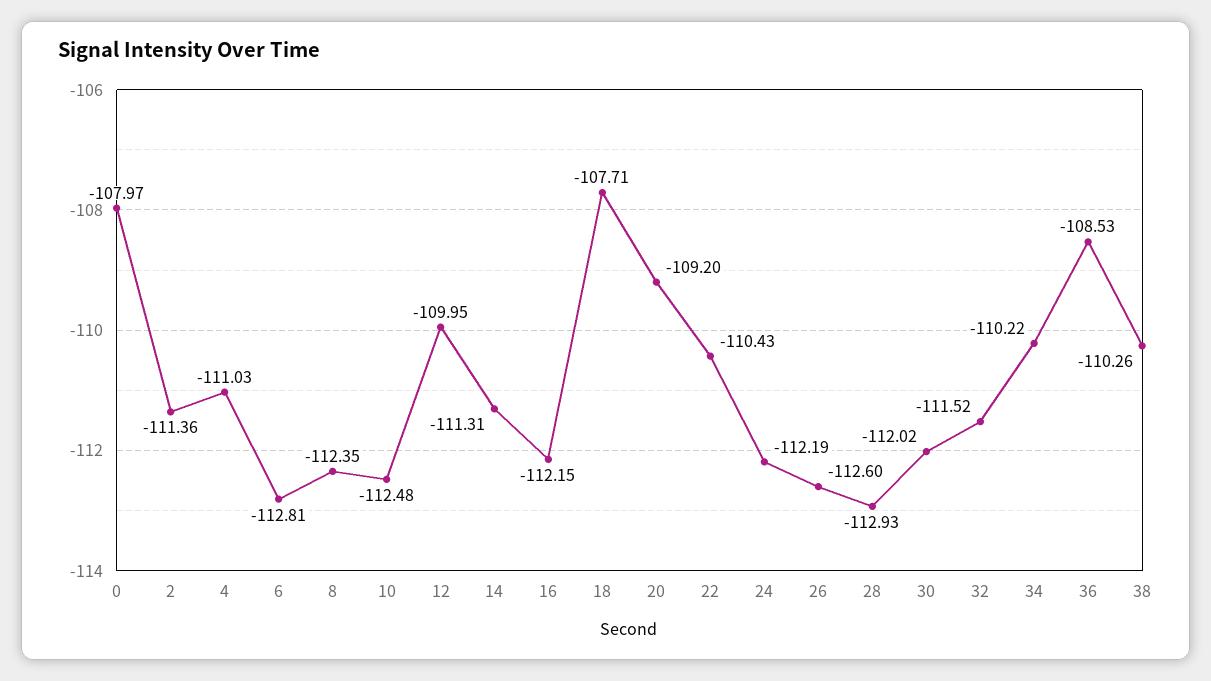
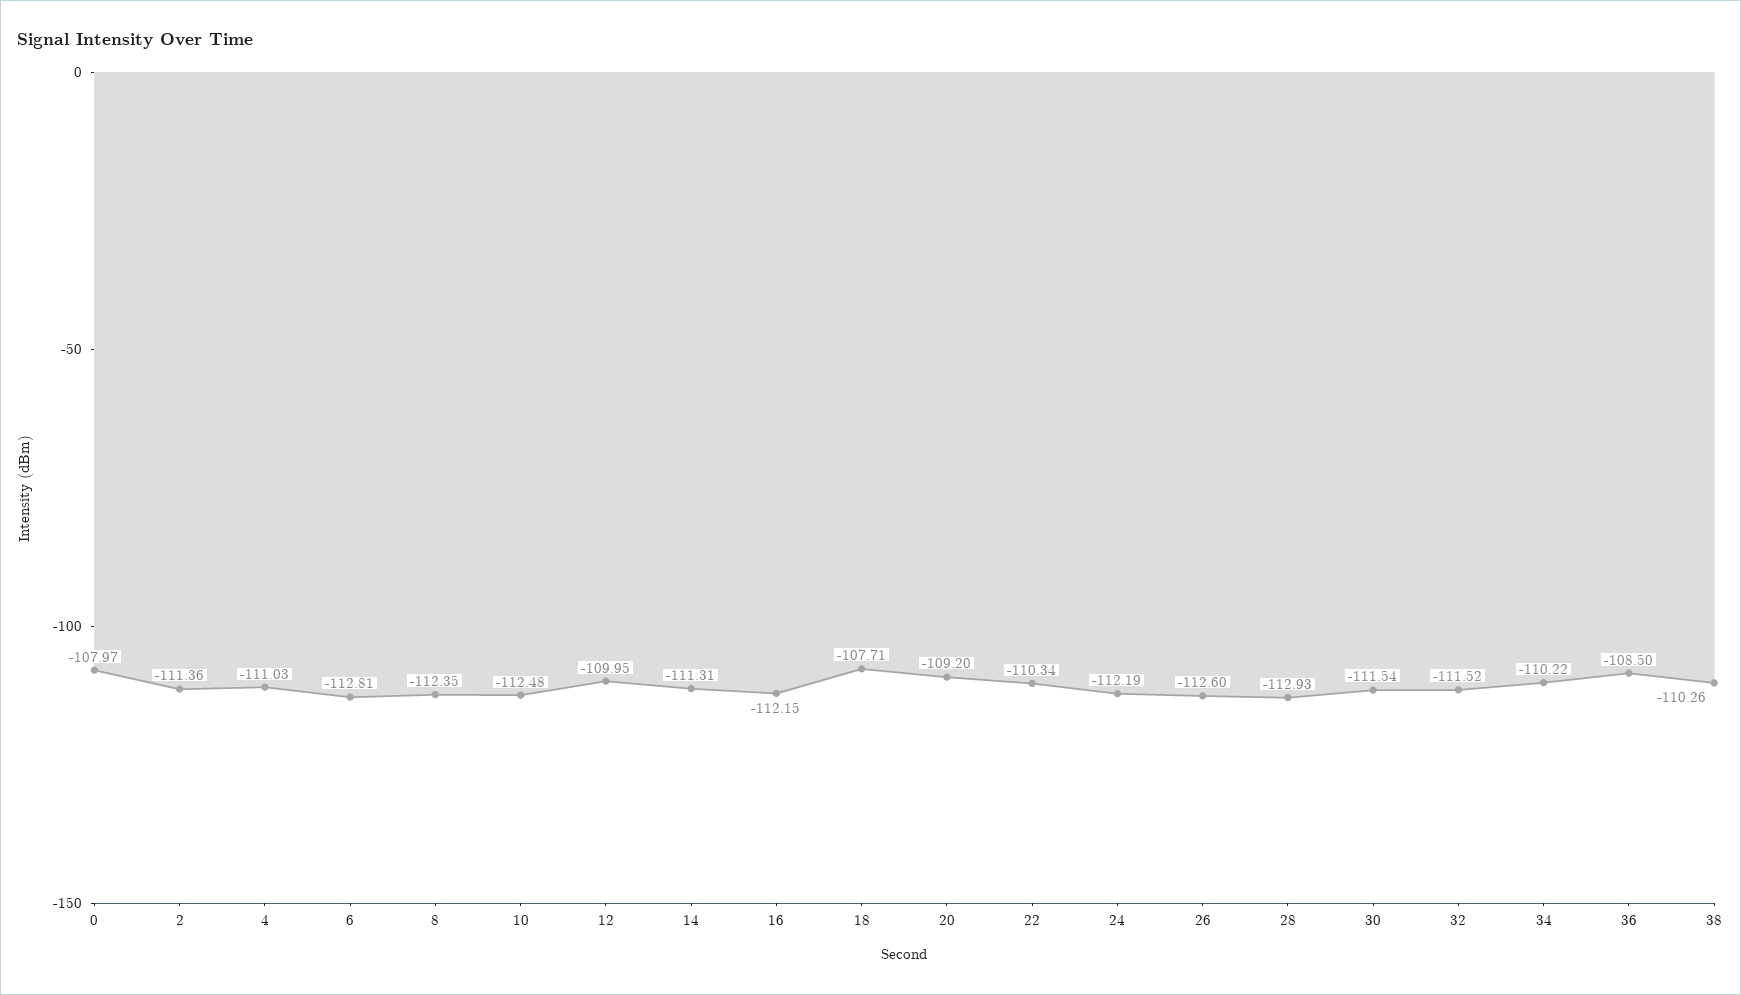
  {
    "0": -107.97,
    "2": -111.36,
    "4": -111.03,
    "6": -112.81,
    "8": -112.35,
    "10": -112.48,
    "12": -109.95,
    "14": -111.31,
    "16": -112.15,
    "18": -107.71,
    "20": -109.2,
-   "22": -110.43,
+   "22": -110.34,
    "24": -112.19,
    "26": -112.6,
    "28": -112.93,
-   "30": -112.02,
+   "30": -111.54,
    "32": -111.52,
    "34": -110.22,
-   "36": -108.53,
+   "36": -108.5,
    "38": -110.26
  }

